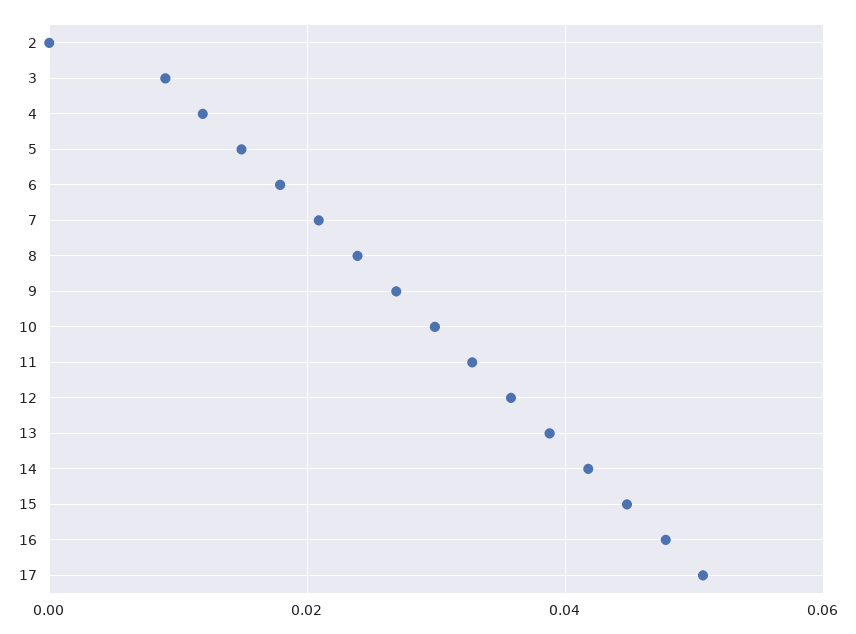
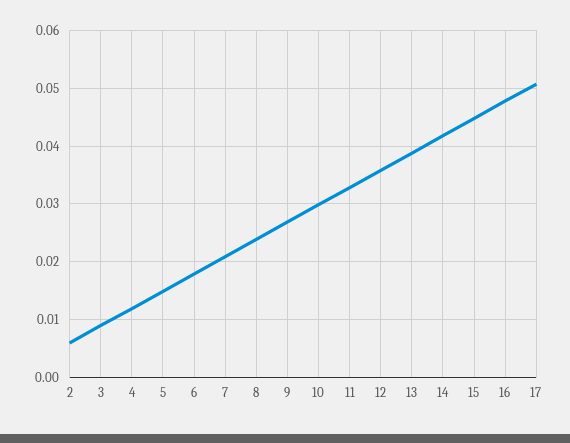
  {
-   "2": 0,
+   "2": 0.006,
    "3": 0.01,
    "4": 0.012,
    "5": 0.014,
    "6": 0.018,
    "7": 0.02,
    "8": 0.024,
    "9": 0.026,
    "10": 0.03,
    "11": 0.032,
    "12": 0.036,
    "13": 0.038,
    "14": 0.042,
    "15": 0.044,
    "16": 0.048,
    "17": 0.05
  }

